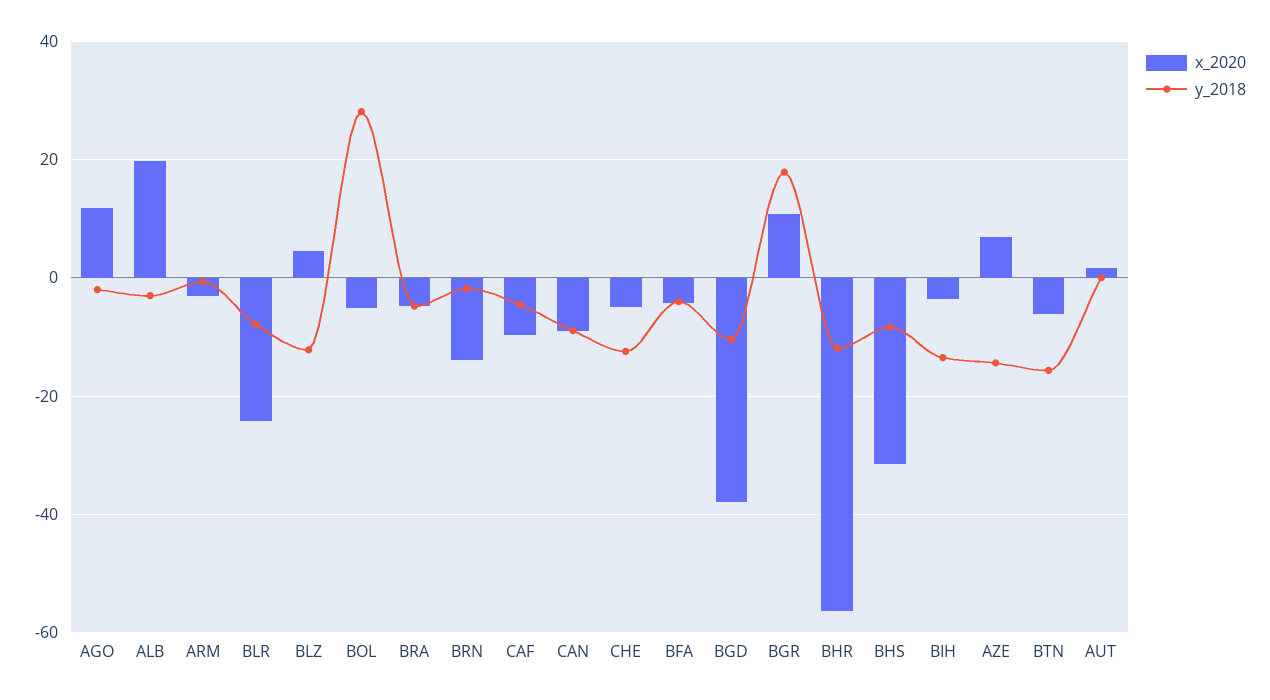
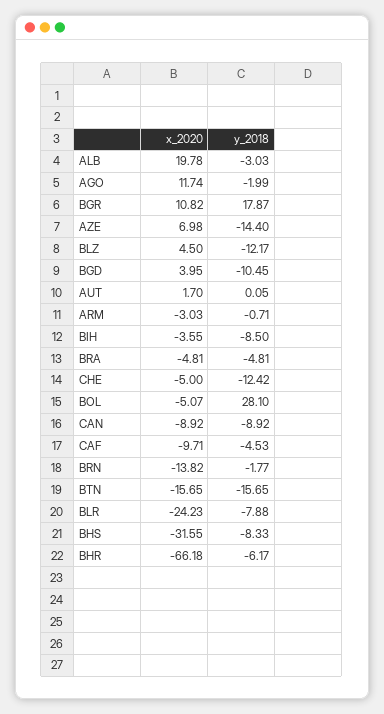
  {
    "x_2020": {
      "AGO": 11.74,
      "ALB": 19.78,
      "ARM": -3.03,
      "BLR": -24.23,
      "BLZ": 4.5,
      "BOL": -5.07,
      "BRA": -4.81,
      "BRN": -13.82,
      "CAF": -9.71,
      "CAN": -8.92,
      "CHE": -5,
-     "BFA": -4,
-     "BGD": -38,
+     "BGD": 3.95,
      "BGR": 10.82,
-     "BHR": -56,
+     "BHR": -66.18,
      "BHS": -31.55,
      "BIH": -3.55,
      "AZE": 6.98,
-     "BTN": -6,
+     "BTN": -15.65,
      "AUT": 1.7
    },
    "y_2018": {
      "AGO": -1.99,
      "ALB": -3.03,
      "ARM": -0.71,
      "BLR": -7.88,
      "BLZ": -12.17,
      "BOL": 28.1,
      "BRA": -4.81,
      "BRN": -1.77,
      "CAF": -4.53,
      "CAN": -8.92,
      "CHE": -12.42,
-     "BFA": -4,
      "BGD": -10.45,
      "BGR": 17.87,
-     "BHR": -12,
+     "BHR": -6.17,
      "BHS": -8.33,
-     "BIH": -14,
+     "BIH": -8.5,
      "AZE": -14.4,
      "BTN": -15.65,
      "AUT": 0.05
    }
  }

